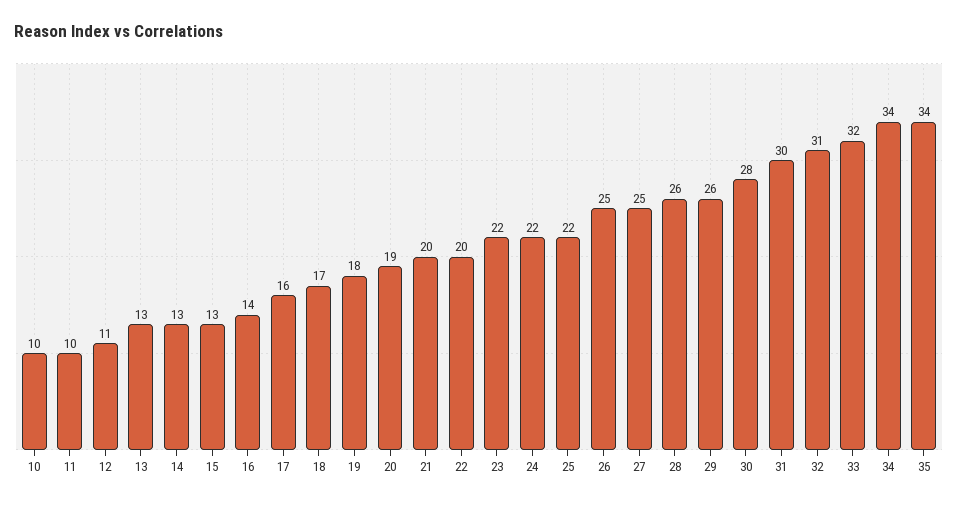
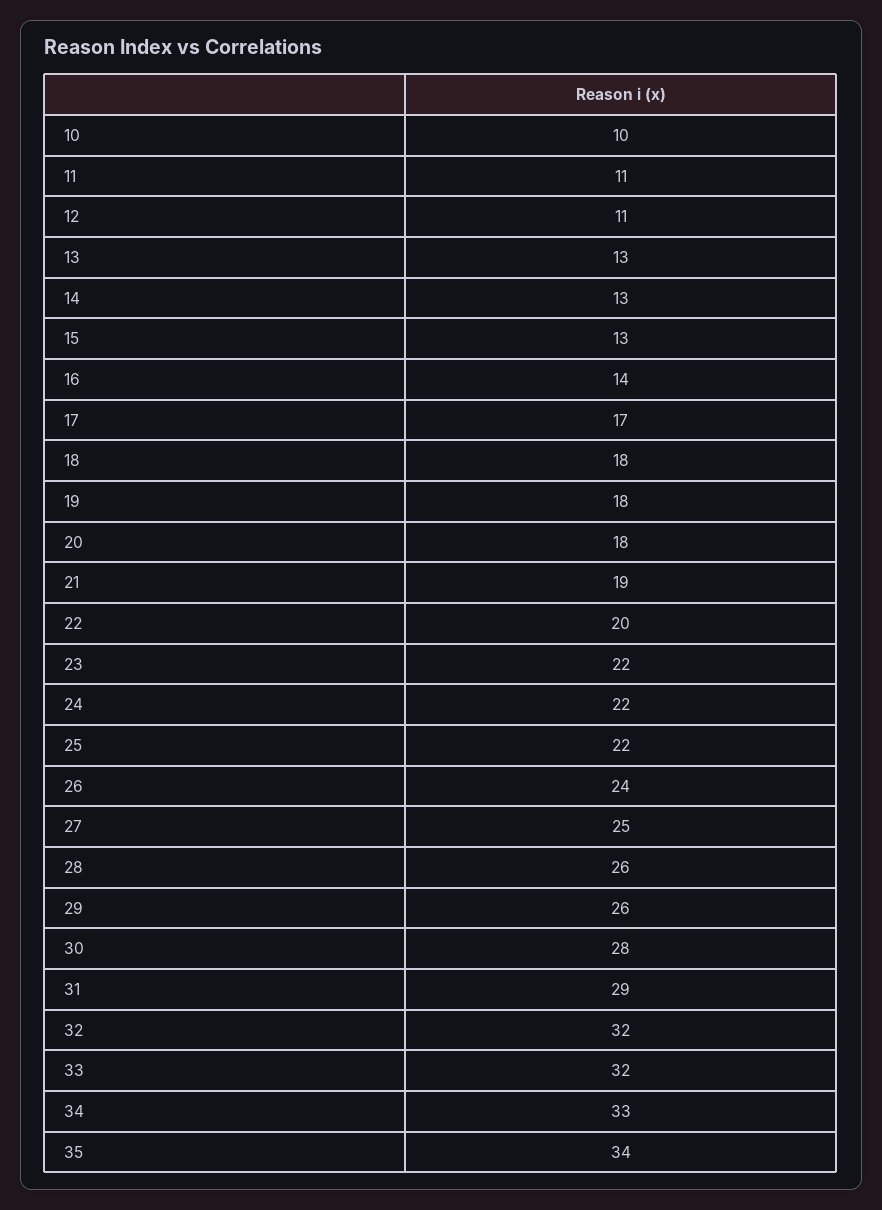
  {
    "10": 10,
-   "11": 10,
+   "11": 11,
    "12": 11,
    "13": 13,
    "14": 13,
    "15": 13,
    "16": 14,
-   "17": 16,
+   "17": 17,
-   "18": 17,
+   "18": 18,
    "19": 18,
-   "20": 19,
+   "20": 18,
-   "21": 20,
+   "21": 19,
    "22": 20,
    "23": 22,
    "24": 22,
    "25": 22,
-   "26": 25,
+   "26": 24,
    "27": 25,
    "28": 26,
    "29": 26,
    "30": 28,
-   "31": 30,
+   "31": 29,
-   "32": 31,
+   "32": 32,
    "33": 32,
-   "34": 34,
+   "34": 33,
    "35": 34
  }

